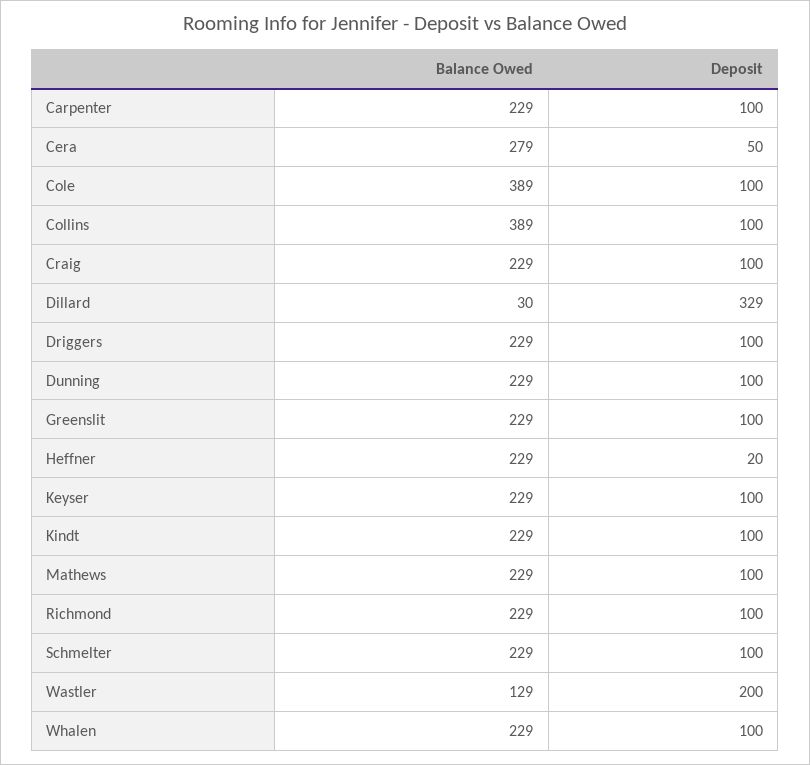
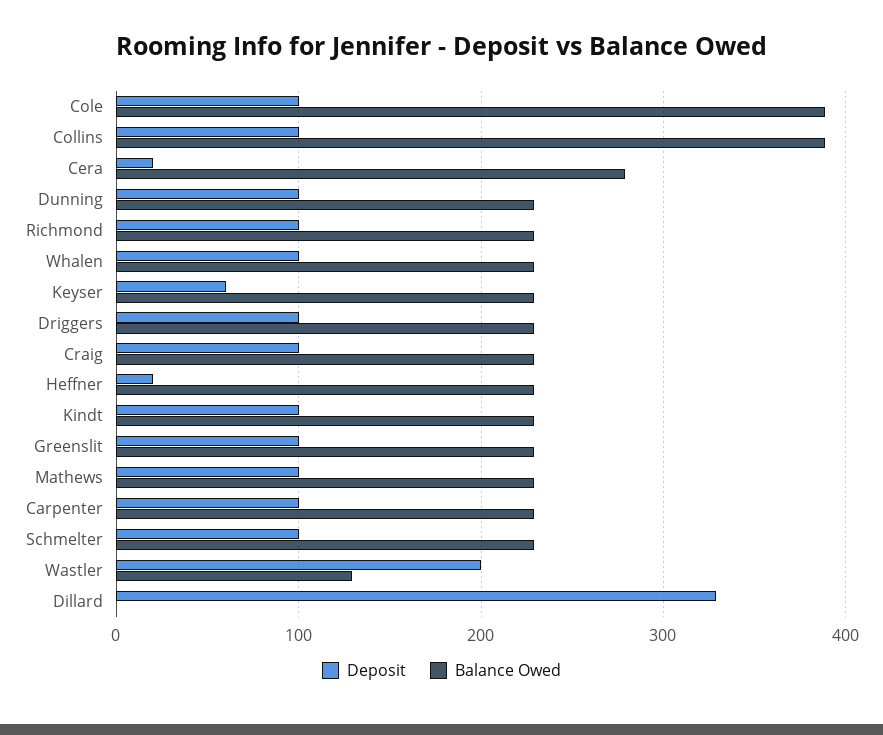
  {
    "Balance Owed": {
      "Carpenter": 229,
      "Cera": 279,
      "Cole": 389,
      "Collins": 389,
      "Craig": 229,
-     "Dillard": 30,
+     "Dillard": 0,
      "Driggers": 229,
      "Dunning": 229,
      "Greenslit": 229,
      "Heffner": 229,
      "Keyser": 229,
      "Kindt": 229,
      "Mathews": 229,
      "Richmond": 229,
      "Schmelter": 229,
      "Wastler": 129,
      "Whalen": 229
    },
    "Deposit": {
      "Carpenter": 100,
-     "Cera": 50,
+     "Cera": 20,
      "Cole": 100,
      "Collins": 100,
      "Craig": 100,
      "Dillard": 329,
      "Driggers": 100,
      "Dunning": 100,
      "Greenslit": 100,
      "Heffner": 20,
-     "Keyser": 100,
+     "Keyser": 60,
      "Kindt": 100,
      "Mathews": 100,
      "Richmond": 100,
      "Schmelter": 100,
      "Wastler": 200,
      "Whalen": 100
    }
  }

